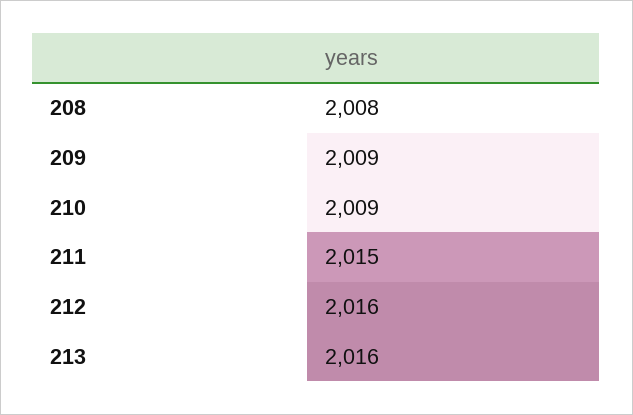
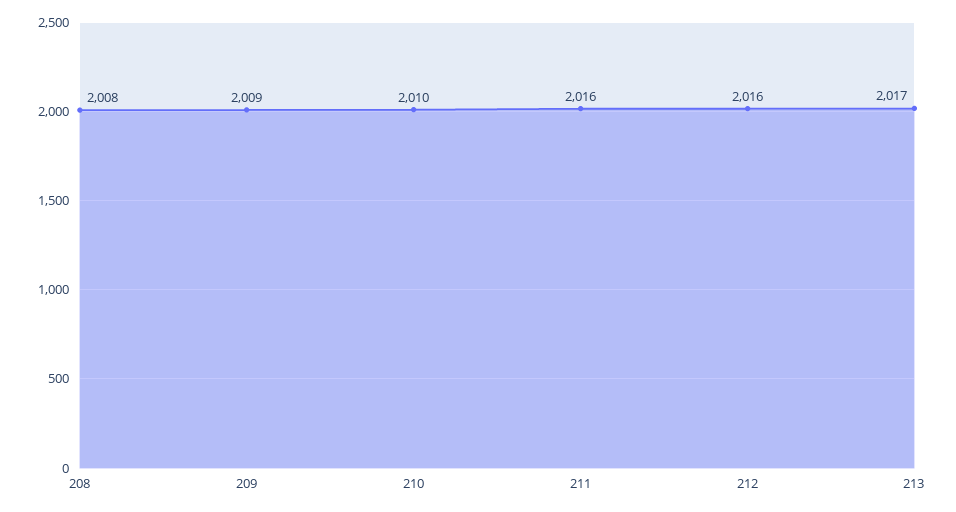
  {
    "208": 2008,
    "209": 2009,
-   "210": 2009,
+   "210": 2010,
-   "211": 2015,
+   "211": 2016,
    "212": 2016,
-   "213": 2016
+   "213": 2017
  }

